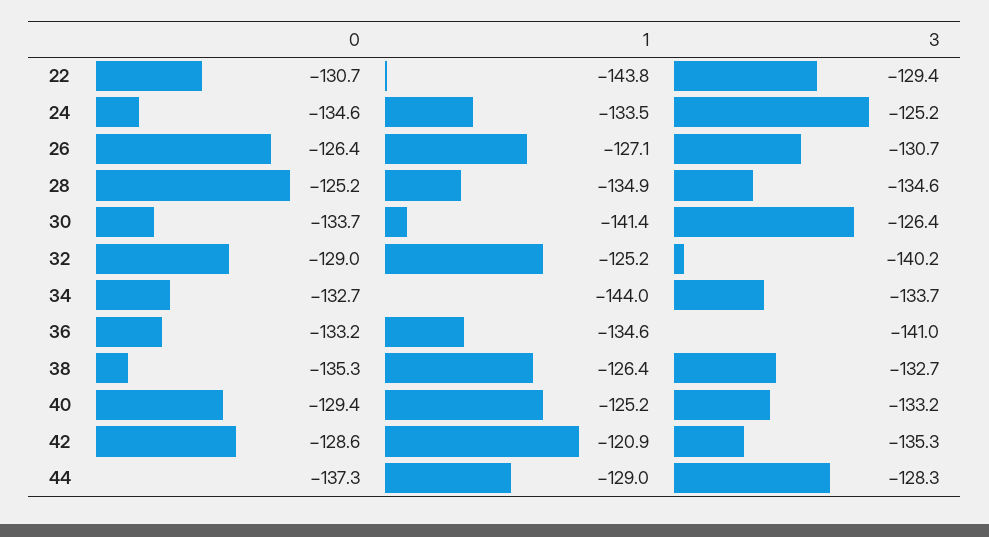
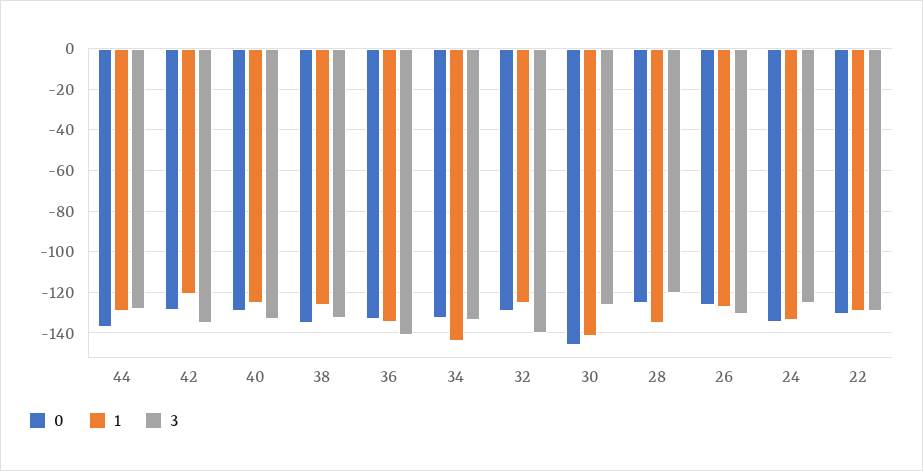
  {
    "0": {
      "22": -130.7,
      "24": -134.6,
      "26": -126.4,
      "28": -125.2,
-     "30": -133.7,
+     "30": -145,
      "32": -129,
      "34": -132.7,
      "36": -133.2,
      "38": -135.3,
      "40": -129.4,
      "42": -128.6,
      "44": -137.3
    },
    "1": {
-     "22": -143.8,
+     "22": -130,
      "24": -133.5,
      "26": -127.1,
      "28": -134.9,
      "30": -141.4,
      "32": -125.2,
      "34": -144,
      "36": -134.6,
      "38": -126.4,
      "40": -125.2,
      "42": -120.9,
      "44": -129
    },
    "3": {
      "22": -129.4,
      "24": -125.2,
      "26": -130.7,
-     "28": -134.6,
+     "28": -120,
      "30": -126.4,
      "32": -140.2,
      "34": -133.7,
      "36": -141,
      "38": -132.7,
      "40": -133.2,
      "42": -135.3,
      "44": -128.3
    }
  }

